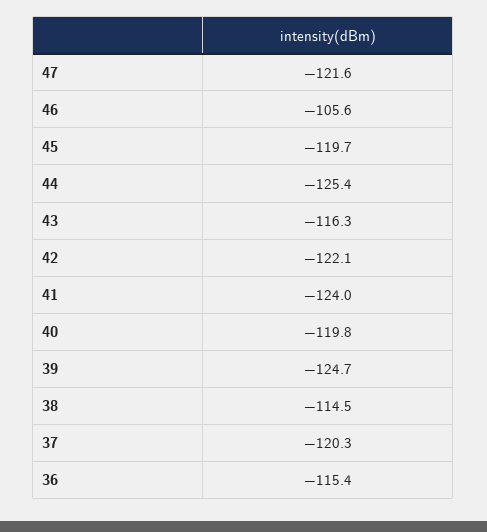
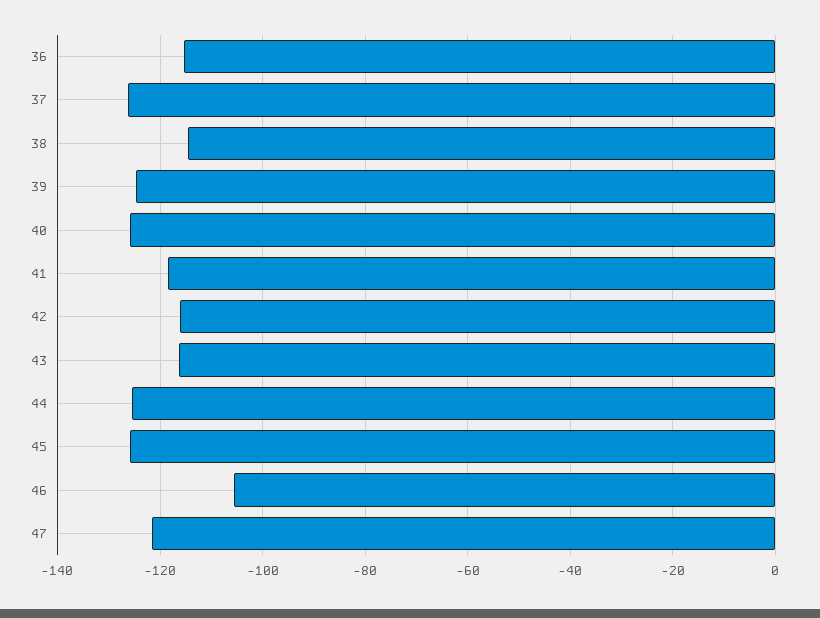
  {
    "47": -121.6,
    "46": -105.6,
-   "45": -119.7,
+   "45": -126,
    "44": -125.4,
    "43": -116.3,
-   "42": -122.1,
+   "42": -116,
-   "41": -124,
+   "41": -118,
-   "40": -119.8,
+   "40": -126,
    "39": -124.7,
    "38": -114.5,
-   "37": -120.3,
+   "37": -126,
    "36": -115.4
  }

